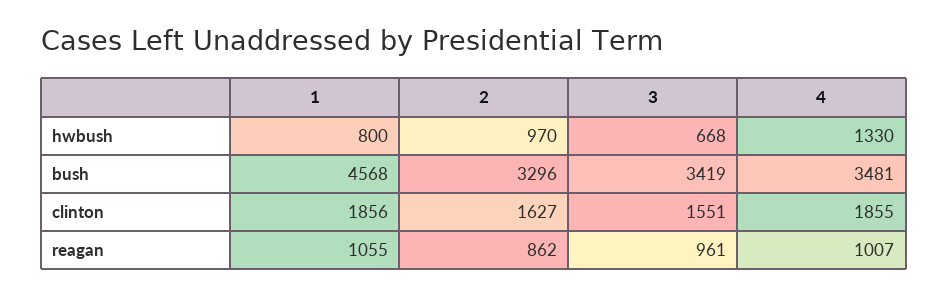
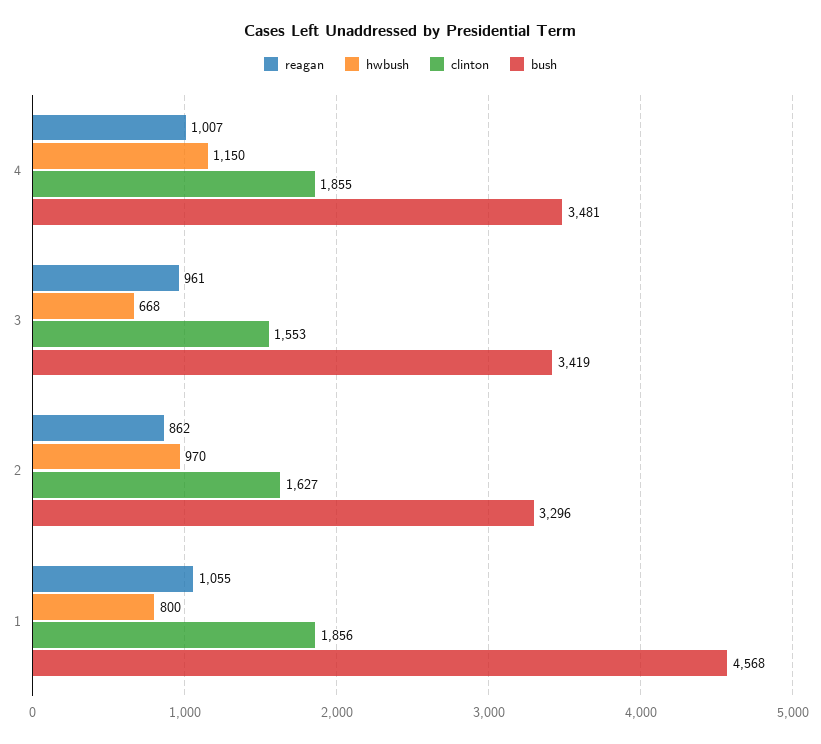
  {
    "hwbush": {
      "1": 800,
      "2": 970,
      "3": 668,
-     "4": 1330
+     "4": 1150
    },
    "bush": {
      "1": 4568,
      "2": 3296,
      "3": 3419,
      "4": 3481
    },
    "clinton": {
      "1": 1856,
      "2": 1627,
-     "3": 1551,
+     "3": 1553,
      "4": 1855
    },
    "reagan": {
      "1": 1055,
      "2": 862,
      "3": 961,
      "4": 1007
    }
  }

